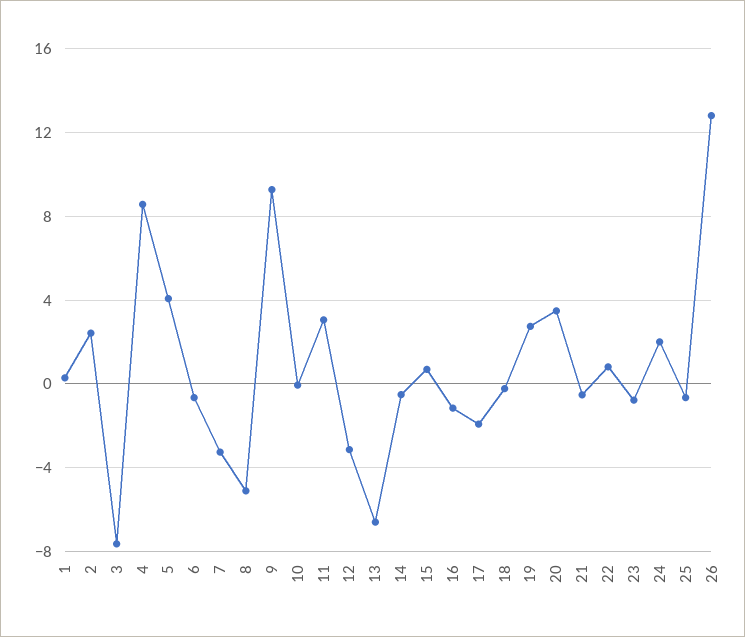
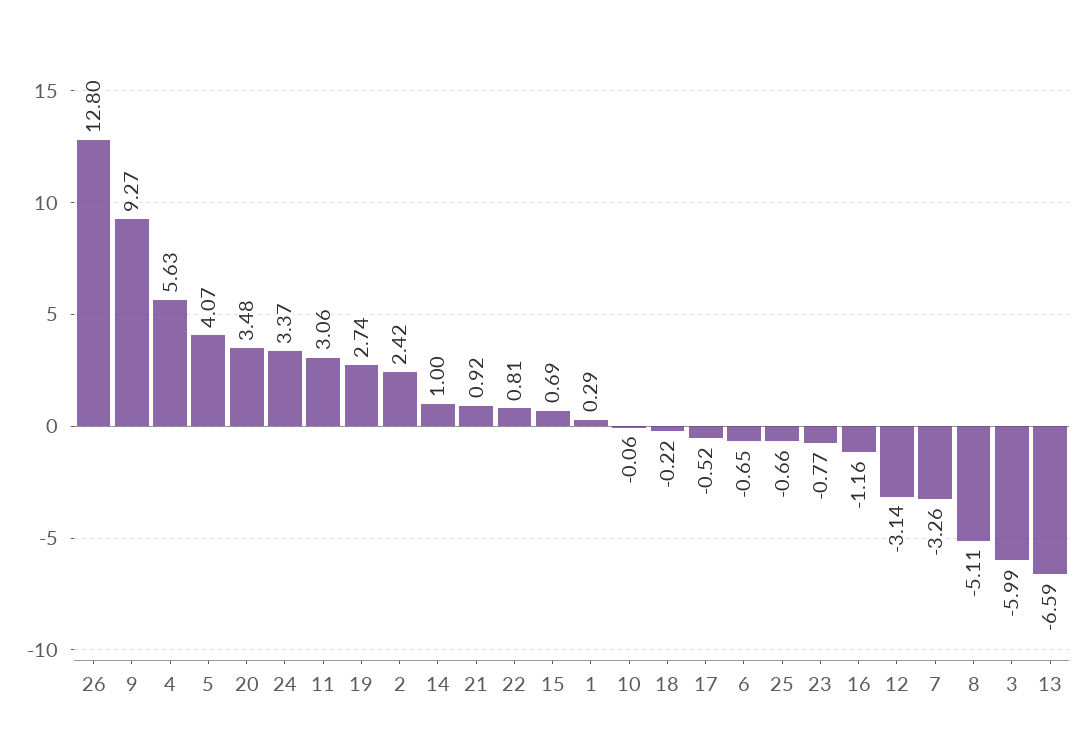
  {
    "1": 0.29,
    "2": 2.42,
-   "3": -7.5,
+   "3": -5.99,
-   "4": 8.5,
+   "4": 5.63,
    "5": 4.07,
    "6": -0.65,
    "7": -3.26,
    "8": -5.11,
    "9": 9.27,
    "10": -0.06,
    "11": 3.06,
    "12": -3.14,
    "13": -6.59,
-   "14": -0.5,
+   "14": 1,
    "15": 0.69,
    "16": -1.16,
-   "17": -2,
+   "17": -0.52,
    "18": -0.22,
    "19": 2.74,
    "20": 3.48,
-   "21": -0.5,
+   "21": 0.92,
    "22": 0.81,
    "23": -0.77,
-   "24": 2,
+   "24": 3.37,
    "25": -0.66,
    "26": 12.8
  }

